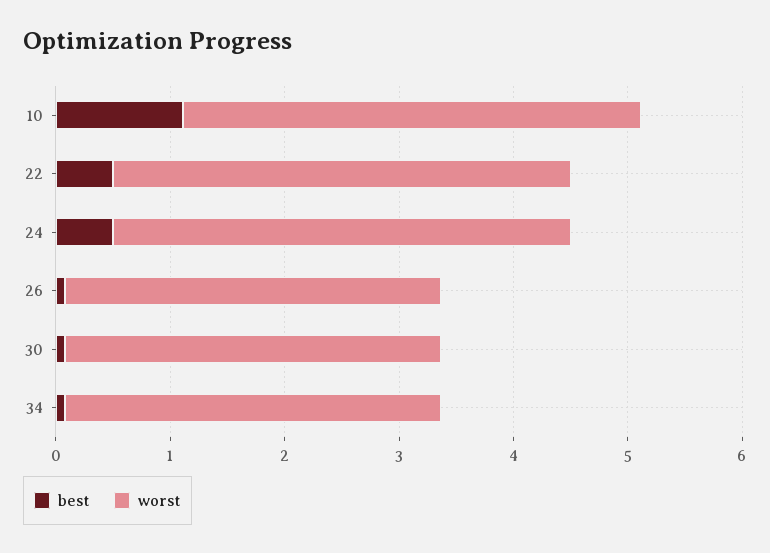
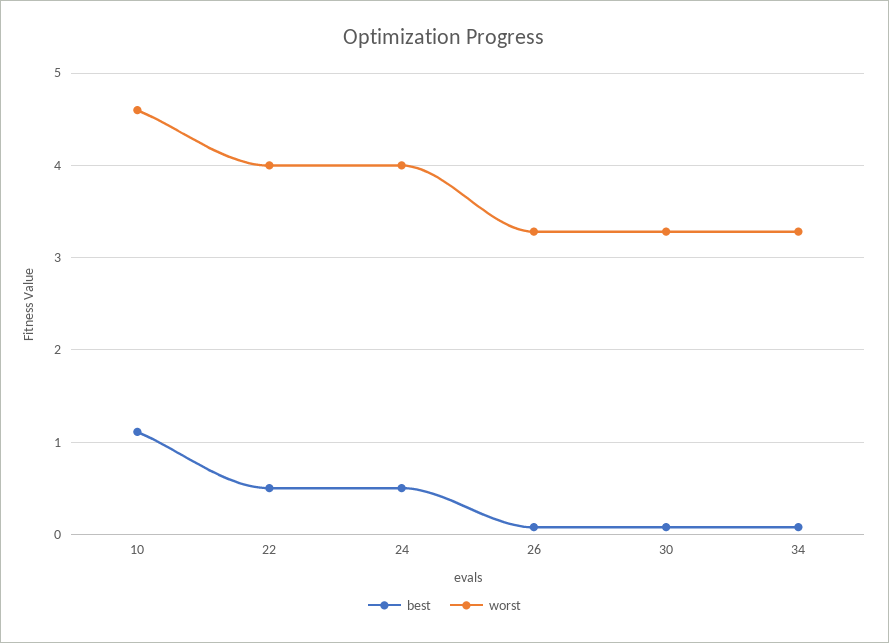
  {
    "best": {
      "10": 1.1,
      "22": 0.5,
      "24": 0.5,
      "26": 0.1,
      "30": 0.1,
      "34": 0.1
    },
    "worst": {
-     "10": 4,
+     "10": 4.6,
      "22": 4,
      "24": 4,
      "26": 3.3,
      "30": 3.3,
      "34": 3.3
    }
  }

